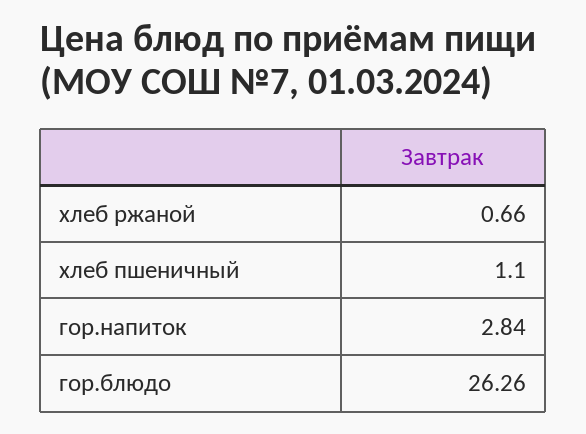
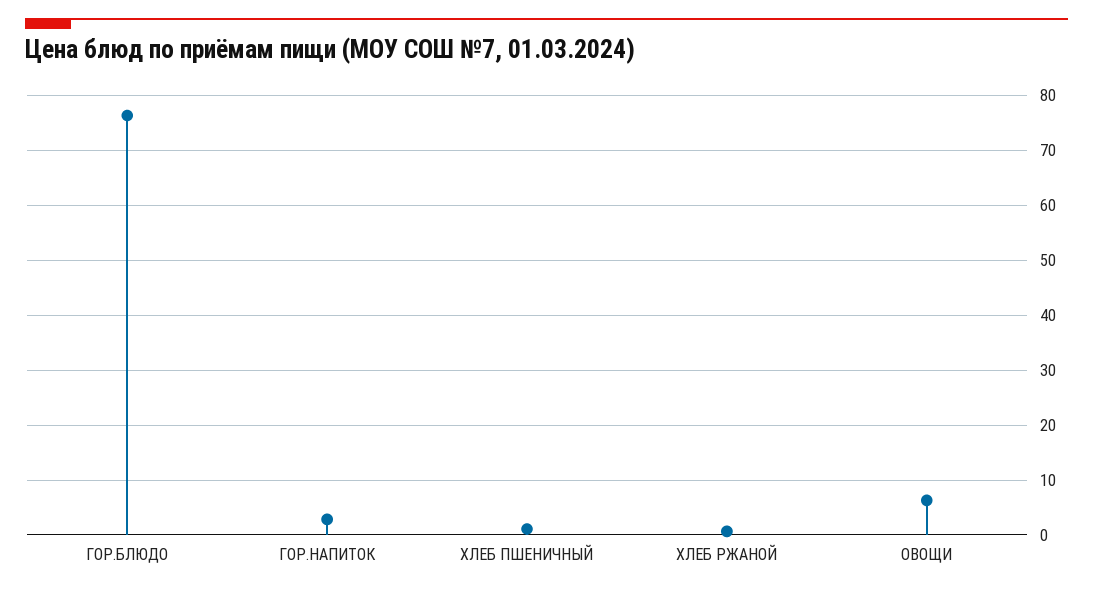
  {
    "хлеб ржаной": 0.66,
    "хлеб пшеничный": 1.1,
    "гор.напиток": 2.84,
-   "гор.блюдо": 26.26
+   "гор.блюдо": 76,
+   "ОВОЩИ": 6
  }

